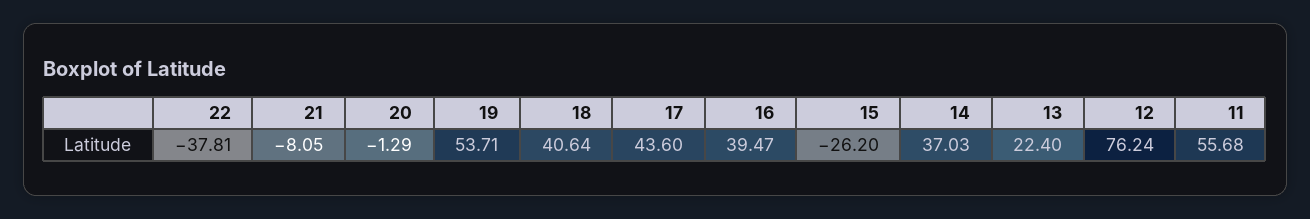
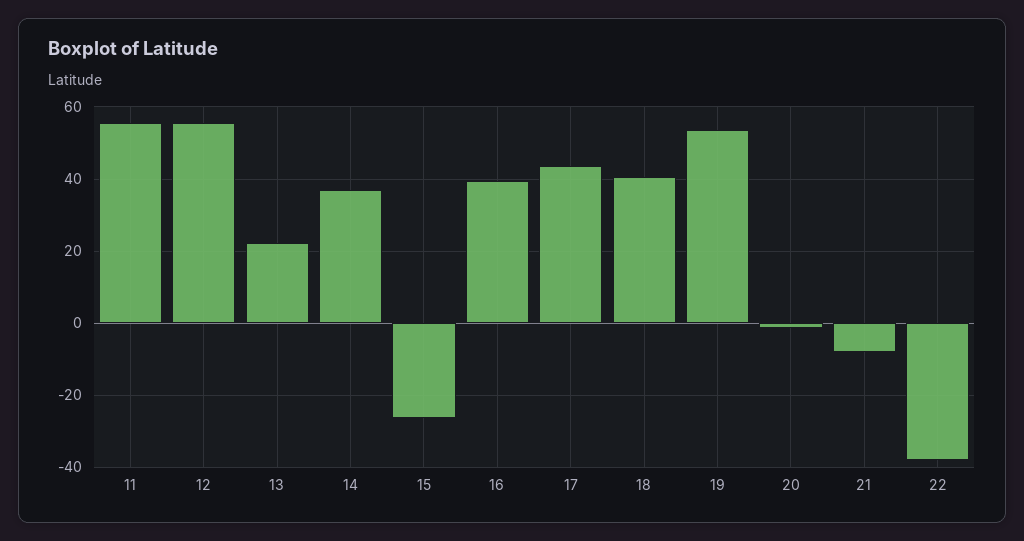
  {
    "22": -37.81,
    "21": -8.05,
    "20": -1.29,
    "19": 53.71,
    "18": 40.64,
    "17": 43.6,
    "16": 39.47,
    "15": -26.2,
    "14": 37.03,
    "13": 22.4,
-   "12": 76.24,
+   "12": 56,
    "11": 55.68
  }

